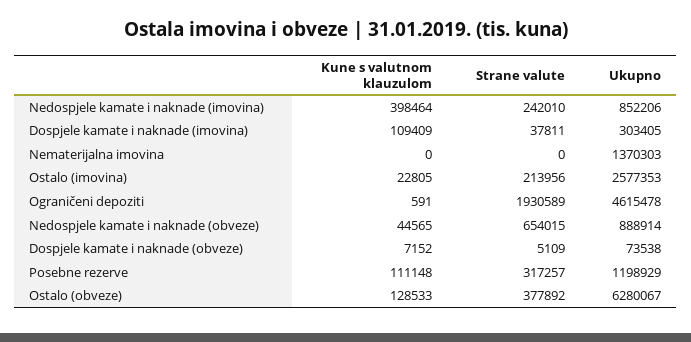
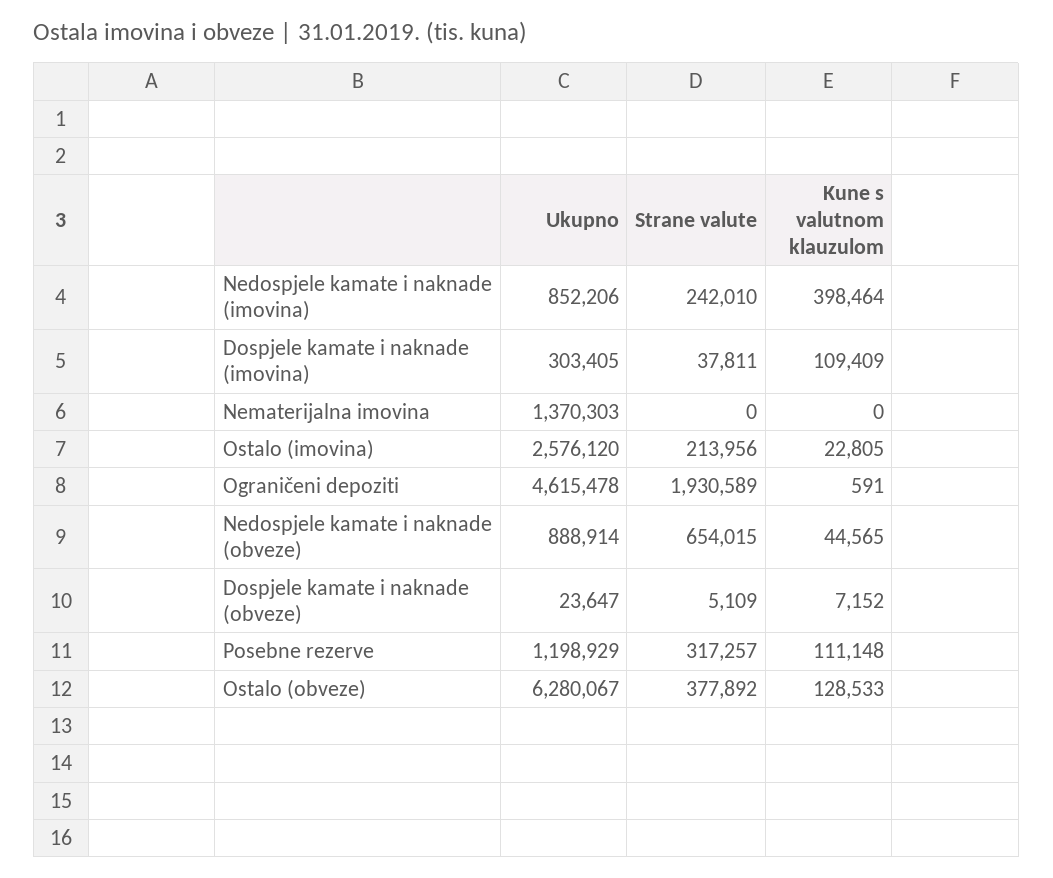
  {
    "Kune s valutnom klauzulom": {
      "Nedospjele kamate i naknade (imovina)": 398464,
      "Dospjele kamate i naknade (imovina)": 109409,
      "Nematerijalna imovina": 0,
      "Ostalo (imovina)": 22805,
      "Ograničeni depoziti": 591,
      "Nedospjele kamate i naknade (obveze)": 44565,
      "Dospjele kamate i naknade (obveze)": 7152,
      "Posebne rezerve": 111148,
      "Ostalo (obveze)": 128533
    },
    "Strane valute": {
      "Nedospjele kamate i naknade (imovina)": 242010,
      "Dospjele kamate i naknade (imovina)": 37811,
      "Nematerijalna imovina": 0,
      "Ostalo (imovina)": 213956,
      "Ograničeni depoziti": 1930589,
      "Nedospjele kamate i naknade (obveze)": 654015,
      "Dospjele kamate i naknade (obveze)": 5109,
      "Posebne rezerve": 317257,
      "Ostalo (obveze)": 377892
    },
    "Ukupno": {
      "Nedospjele kamate i naknade (imovina)": 852206,
      "Dospjele kamate i naknade (imovina)": 303405,
      "Nematerijalna imovina": 1370303,
-     "Ostalo (imovina)": 2577353,
+     "Ostalo (imovina)": 2576120,
      "Ograničeni depoziti": 4615478,
      "Nedospjele kamate i naknade (obveze)": 888914,
-     "Dospjele kamate i naknade (obveze)": 73538,
+     "Dospjele kamate i naknade (obveze)": 23647,
      "Posebne rezerve": 1198929,
      "Ostalo (obveze)": 6280067
    }
  }

